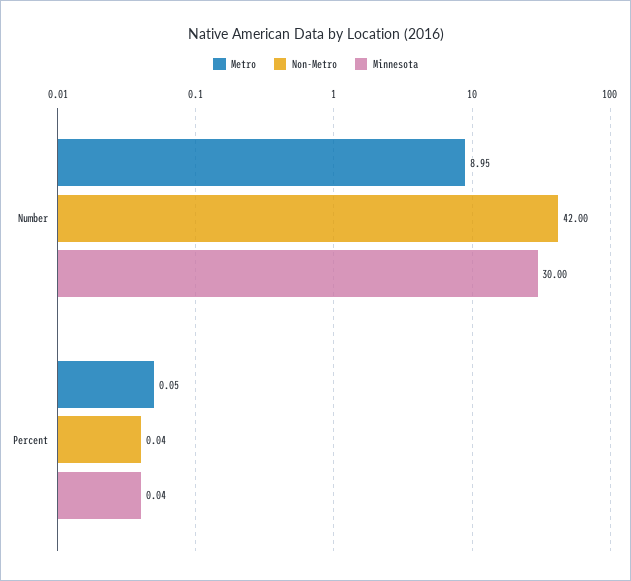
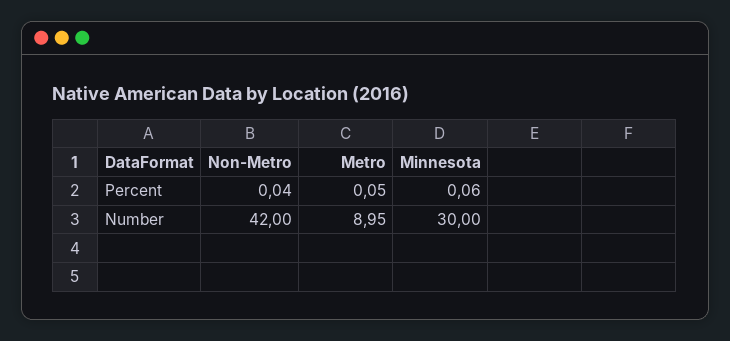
  {
    "Metro": {
      "Number": 8.95,
      "Percent": 0.05
    },
    "Non-Metro": {
      "Number": 42,
      "Percent": 0.04
    },
    "Minnesota": {
      "Number": 30,
-     "Percent": 0.04
+     "Percent": 0.06
    }
  }

